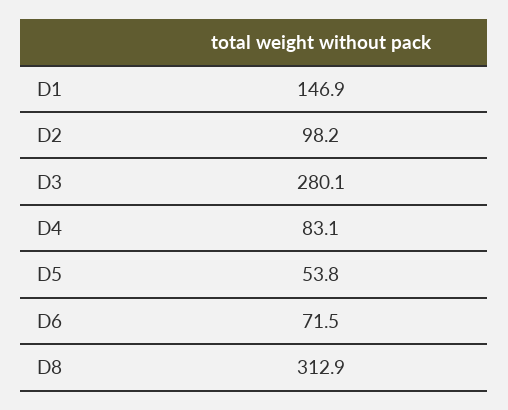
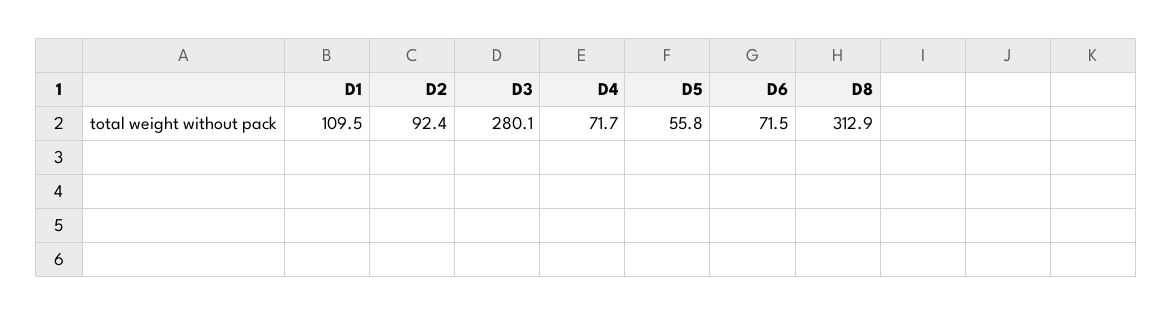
  {
-   "D1": 146.9,
+   "D1": 109.5,
-   "D2": 98.2,
+   "D2": 92.4,
    "D3": 280.1,
-   "D4": 83.1,
+   "D4": 71.7,
-   "D5": 53.8,
+   "D5": 55.8,
    "D6": 71.5,
    "D8": 312.9
  }

